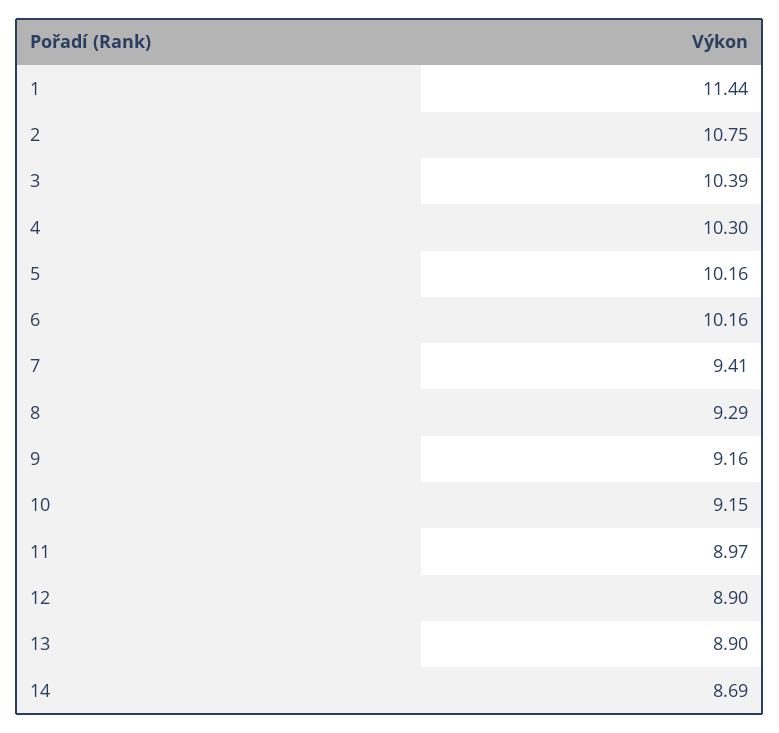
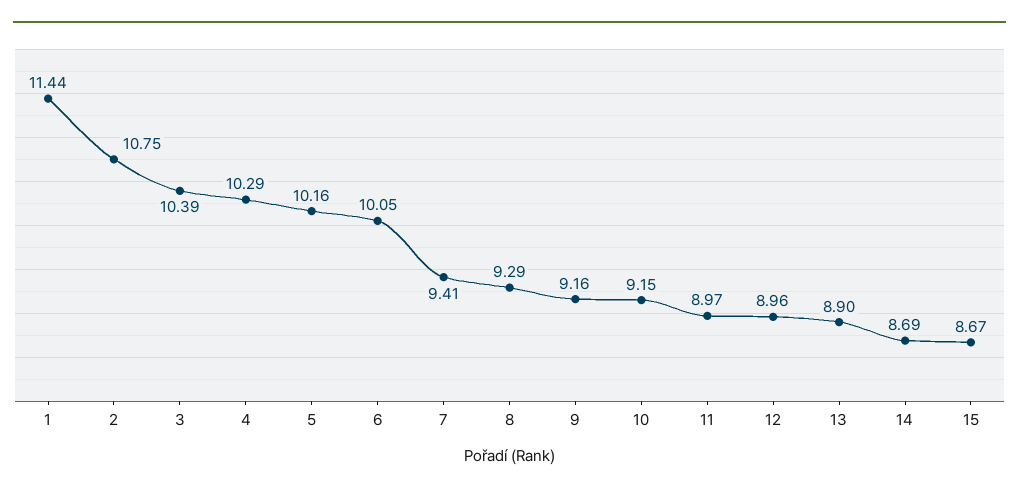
  {
    "1": 11.44,
    "2": 10.75,
    "3": 10.39,
-   "4": 10.3,
+   "4": 10.29,
    "5": 10.16,
-   "6": 10.16,
+   "6": 10.05,
    "7": 9.41,
    "8": 9.29,
    "9": 9.16,
    "10": 9.15,
    "11": 8.97,
-   "12": 8.9,
+   "12": 8.96,
    "13": 8.9,
-   "14": 8.69
+   "14": 8.69,
+   "15": 8.67
  }

